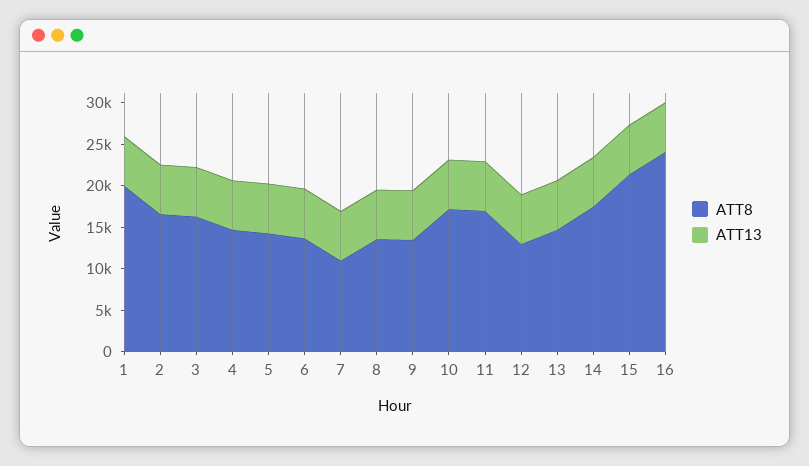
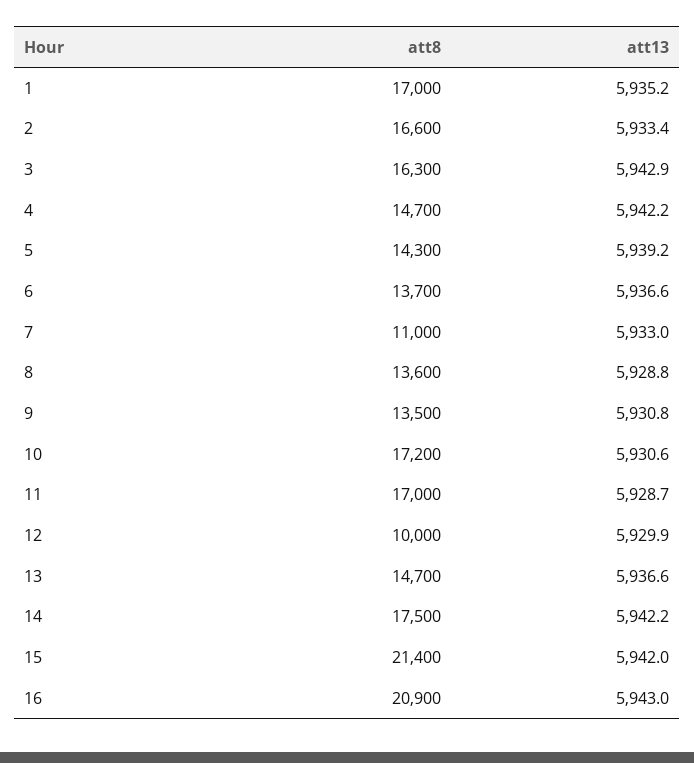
  {
    "ATT8": {
-     "1": 20000,
+     "1": 17000,
      "2": 16600,
      "3": 16300,
      "4": 14700,
      "5": 14300,
      "6": 13700,
      "7": 11000,
      "8": 13600,
      "9": 13500,
      "10": 17200,
      "11": 17000,
-     "12": 13000,
+     "12": 10000,
      "13": 14700,
      "14": 17500,
      "15": 21400,
-     "16": 24000
+     "16": 20900
    },
    "ATT13": {
      "1": 5935.2,
      "2": 5933.4,
      "3": 5942.9,
      "4": 5942.2,
      "5": 5939.2,
      "6": 5936.6,
      "7": 5933,
      "8": 5928.8,
      "9": 5930.8,
      "10": 5930.6,
      "11": 5928.7,
      "12": 5929.9,
      "13": 5936.6,
      "14": 5942.2,
      "15": 5942,
      "16": 5943
    }
  }

